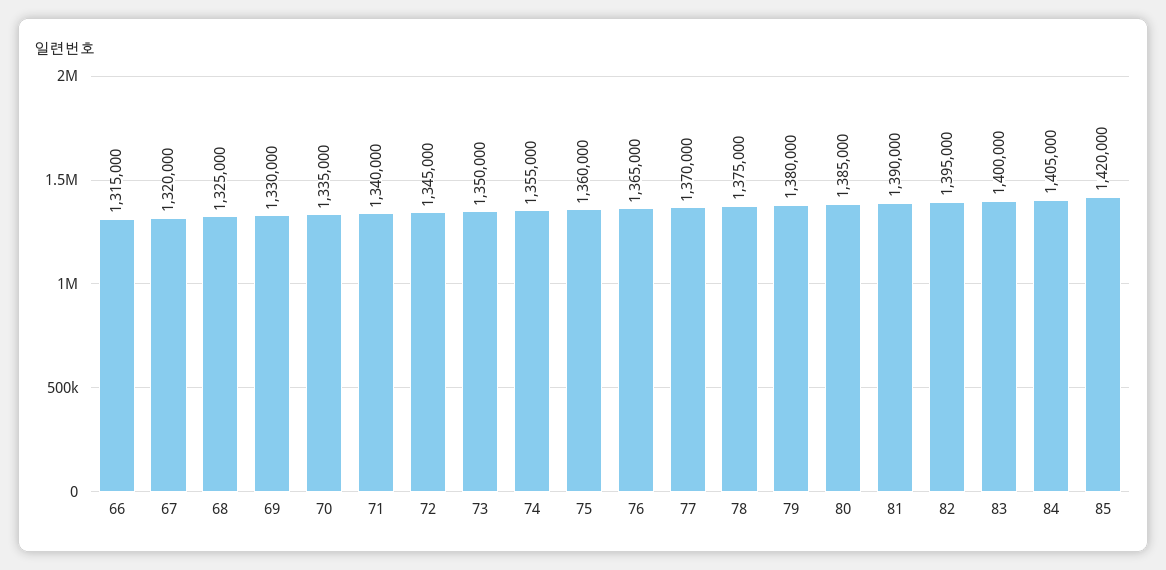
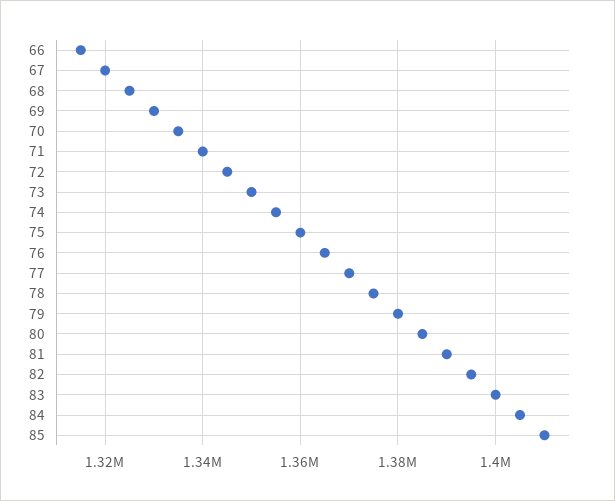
  {
    "66": 1315000,
    "67": 1320000,
    "68": 1325000,
    "69": 1330000,
    "70": 1335000,
    "71": 1340000,
    "72": 1345000,
    "73": 1350000,
    "74": 1355000,
    "75": 1360000,
    "76": 1365000,
    "77": 1370000,
    "78": 1375000,
    "79": 1380000,
    "80": 1385000,
    "81": 1390000,
    "82": 1395000,
    "83": 1400000,
    "84": 1405000,
-   "85": 1420000
+   "85": 1410000
  }

